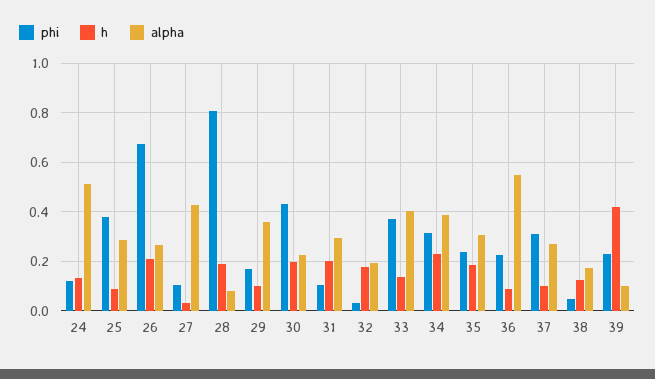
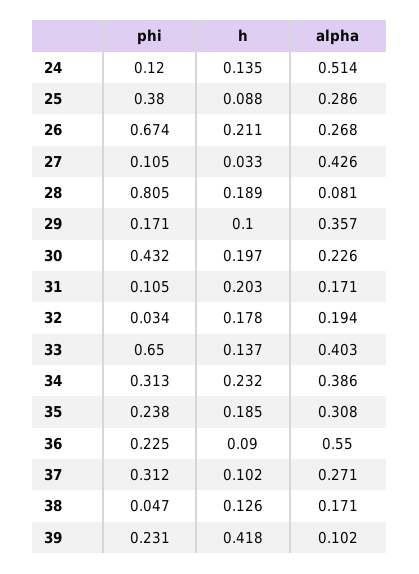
  {
    "phi": {
      "24": 0.12,
      "25": 0.38,
      "26": 0.674,
      "27": 0.105,
      "28": 0.805,
      "29": 0.171,
      "30": 0.432,
      "31": 0.105,
      "32": 0.034,
-     "33": 0.375,
+     "33": 0.65,
      "34": 0.313,
      "35": 0.238,
      "36": 0.225,
      "37": 0.312,
      "38": 0.047,
      "39": 0.231
    },
    "h": {
      "24": 0.135,
      "25": 0.088,
      "26": 0.211,
      "27": 0.033,
      "28": 0.189,
      "29": 0.1,
      "30": 0.197,
      "31": 0.203,
      "32": 0.178,
      "33": 0.137,
      "34": 0.232,
      "35": 0.185,
      "36": 0.09,
      "37": 0.102,
      "38": 0.126,
      "39": 0.418
    },
    "alpha": {
      "24": 0.514,
      "25": 0.286,
      "26": 0.268,
      "27": 0.426,
      "28": 0.081,
      "29": 0.357,
      "30": 0.226,
-     "31": 0.3,
+     "31": 0.171,
      "32": 0.194,
      "33": 0.403,
      "34": 0.386,
      "35": 0.308,
      "36": 0.55,
      "37": 0.271,
      "38": 0.171,
      "39": 0.102
    }
  }

